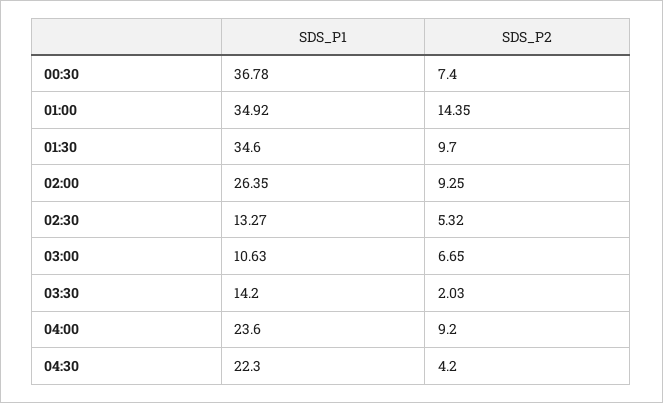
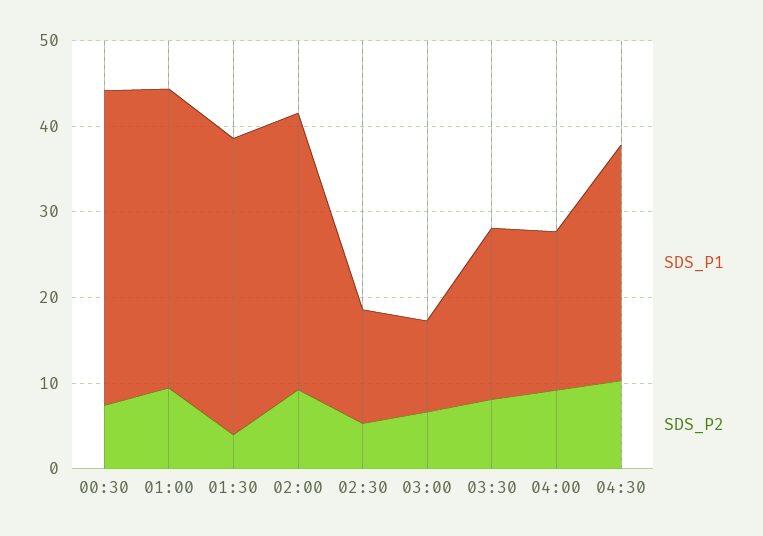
  {
    "SDS_P1": {
      "00:30": 36.78,
      "01:00": 34.92,
      "01:30": 34.6,
-     "02:00": 26.35,
+     "02:00": 32,
      "02:30": 13.27,
      "03:00": 10.63,
-     "03:30": 14.2,
+     "03:30": 20,
-     "04:00": 23.6,
+     "04:00": 18,
-     "04:30": 22.3
+     "04:30": 28
    },
    "SDS_P2": {
      "00:30": 7.4,
-     "01:00": 14.35,
+     "01:00": 10,
-     "01:30": 9.7,
+     "01:30": 4,
      "02:00": 9.25,
      "02:30": 5.32,
      "03:00": 6.65,
-     "03:30": 2.03,
+     "03:30": 8,
      "04:00": 9.2,
-     "04:30": 4.2
+     "04:30": 10
    }
  }

